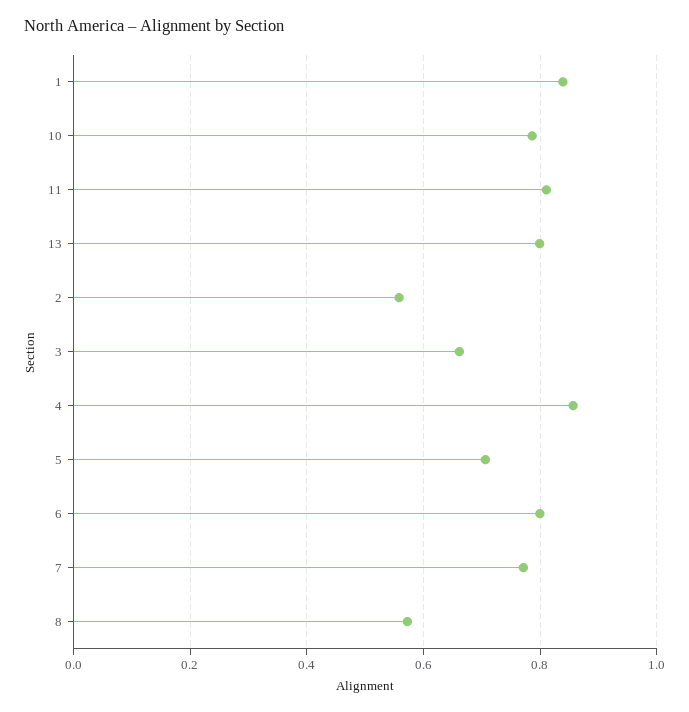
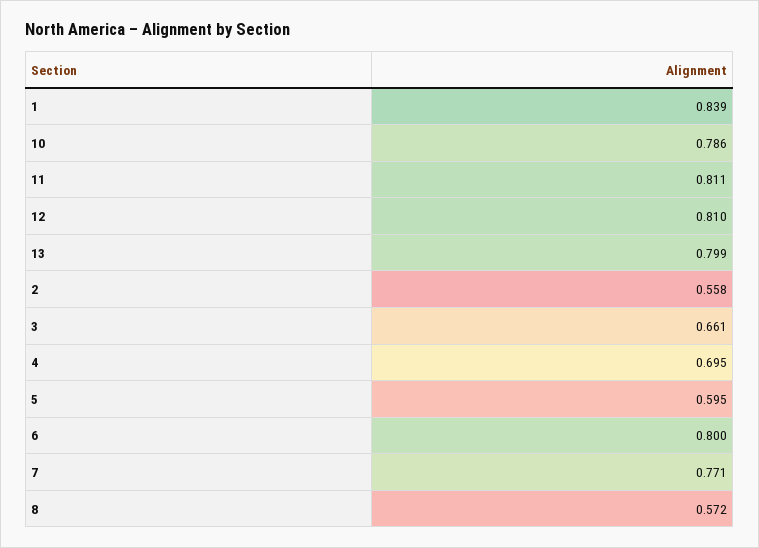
  {
    "1": 0.839,
    "10": 0.786,
    "11": 0.811,
    "13": 0.799,
    "2": 0.558,
    "3": 0.661,
-   "4": 0.86,
+   "4": 0.695,
-   "5": 0.7,
+   "5": 0.595,
    "6": 0.8,
    "7": 0.771,
-   "8": 0.572
+   "8": 0.572,
+   "12": 0.81
  }

